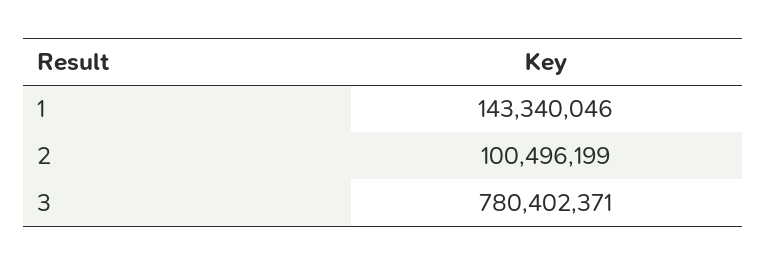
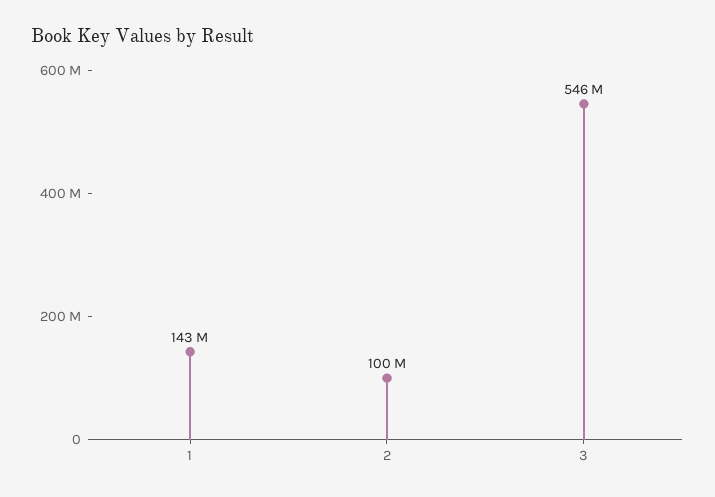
  {
    "1": 143340046,
    "2": 100496199,
-   "3": 780402371
+   "3": 546000000
  }

